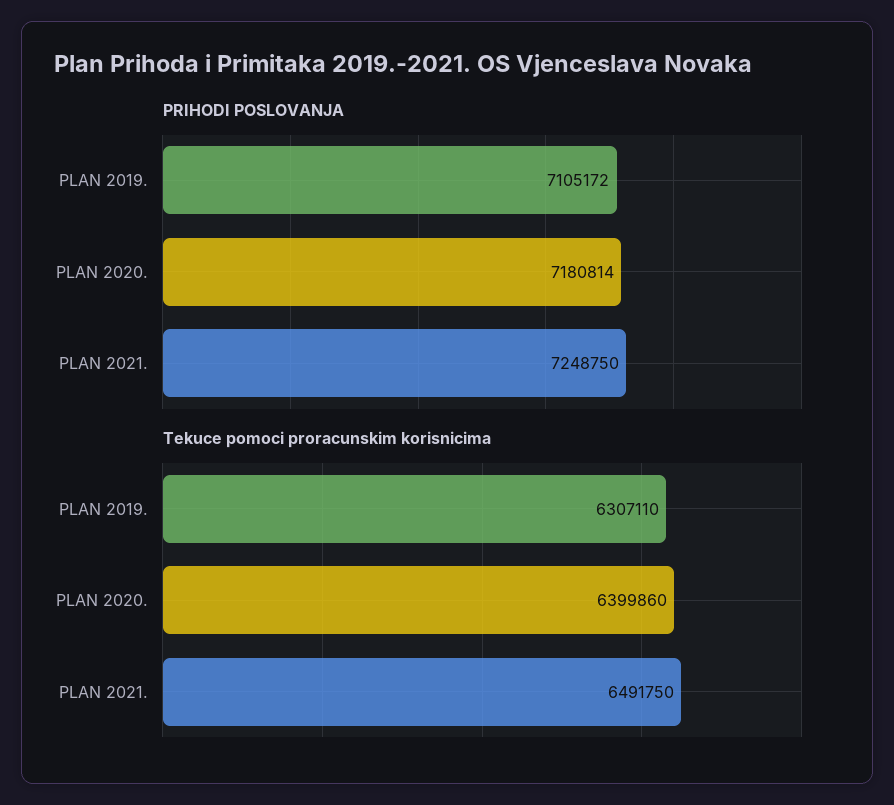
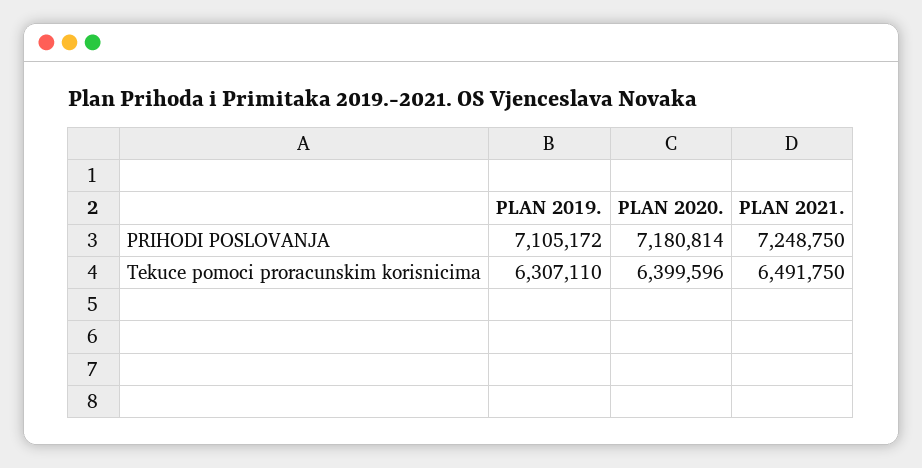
  {
    "PRIHODI POSLOVANJA": {
      "PLAN 2019.": 7105172,
      "PLAN 2020.": 7180814,
      "PLAN 2021.": 7248750
    },
    "Tekuce pomoci proracunskim korisnicima": {
      "PLAN 2019.": 6307110,
-     "PLAN 2020.": 6399860,
+     "PLAN 2020.": 6399596,
      "PLAN 2021.": 6491750
    }
  }

